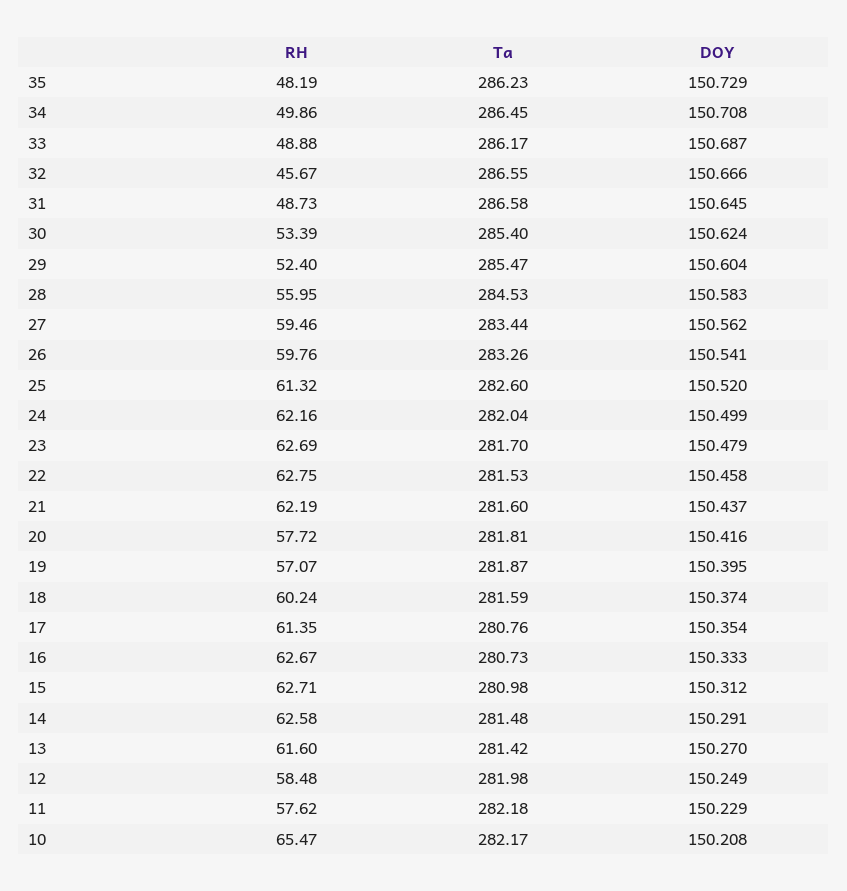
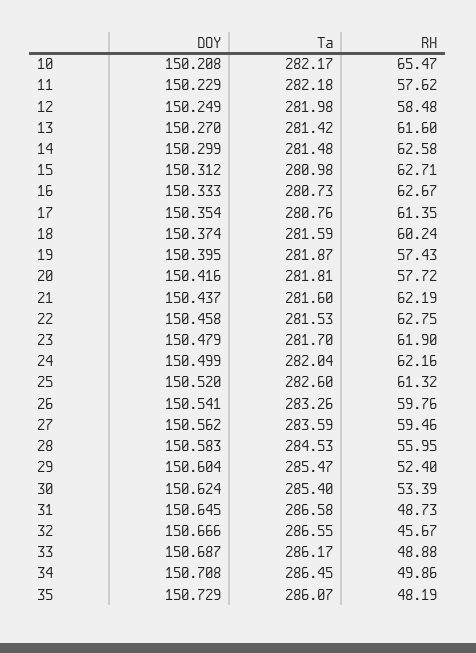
  {
    "RH": {
      "35": 48.19,
      "34": 49.86,
      "33": 48.88,
      "32": 45.67,
      "31": 48.73,
      "30": 53.39,
      "29": 52.4,
      "28": 55.95,
      "27": 59.46,
      "26": 59.76,
      "25": 61.32,
      "24": 62.16,
-     "23": 62.69,
+     "23": 61.9,
      "22": 62.75,
      "21": 62.19,
      "20": 57.72,
-     "19": 57.07,
+     "19": 57.43,
      "18": 60.24,
      "17": 61.35,
      "16": 62.67,
      "15": 62.71,
      "14": 62.58,
      "13": 61.6,
      "12": 58.48,
      "11": 57.62,
      "10": 65.47
    },
    "Ta": {
-     "35": 286.23,
+     "35": 286.07,
      "34": 286.45,
      "33": 286.17,
      "32": 286.55,
      "31": 286.58,
      "30": 285.4,
      "29": 285.47,
      "28": 284.53,
-     "27": 283.44,
+     "27": 283.59,
      "26": 283.26,
      "25": 282.6,
      "24": 282.04,
      "23": 281.7,
      "22": 281.53,
      "21": 281.6,
      "20": 281.81,
      "19": 281.87,
      "18": 281.59,
      "17": 280.76,
      "16": 280.73,
      "15": 280.98,
      "14": 281.48,
      "13": 281.42,
      "12": 281.98,
      "11": 282.18,
      "10": 282.17
    },
    "DOY": {
      "35": 150.729,
      "34": 150.708,
      "33": 150.687,
      "32": 150.666,
      "31": 150.645,
      "30": 150.624,
      "29": 150.604,
      "28": 150.583,
      "27": 150.562,
      "26": 150.541,
      "25": 150.52,
      "24": 150.499,
      "23": 150.479,
      "22": 150.458,
      "21": 150.437,
      "20": 150.416,
      "19": 150.395,
      "18": 150.374,
      "17": 150.354,
      "16": 150.333,
      "15": 150.312,
-     "14": 150.291,
+     "14": 150.299,
      "13": 150.27,
      "12": 150.249,
      "11": 150.229,
      "10": 150.208
    }
  }

